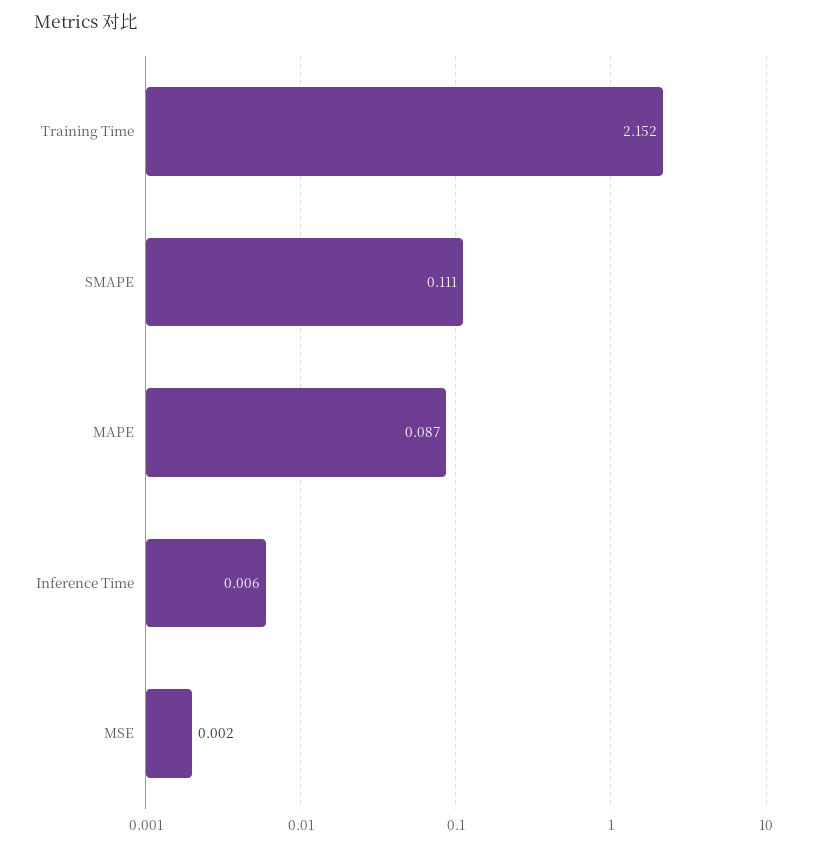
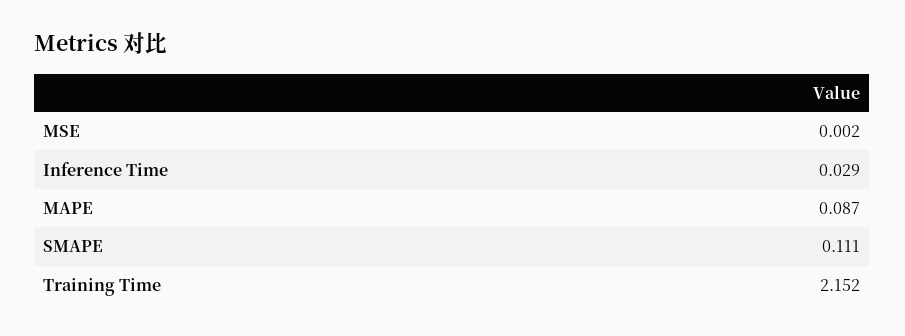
  {
    "Training Time": 2.152,
    "SMAPE": 0.111,
    "MAPE": 0.087,
-   "Inference Time": 0.006,
+   "Inference Time": 0.029,
    "MSE": 0.002
  }

